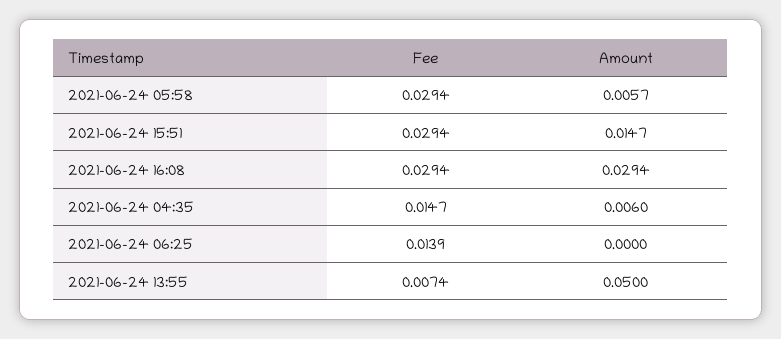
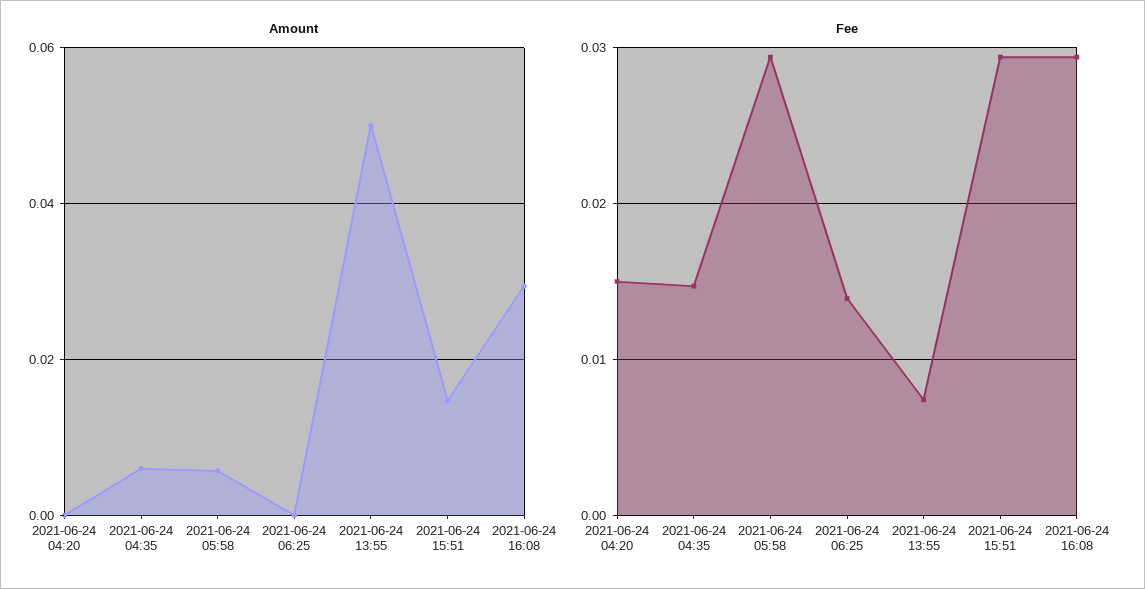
  {
    "Fee": {
      "2021-06-24 05:58": 0.0294,
      "2021-06-24 15:51": 0.0294,
      "2021-06-24 16:08": 0.0294,
      "2021-06-24 04:35": 0.0147,
      "2021-06-24 06:25": 0.0139,
-     "2021-06-24 13:55": 0.0074
+     "2021-06-24 13:55": 0.0074,
+     "2021-06-24 04:20": 0.015
    },
    "Amount": {
      "2021-06-24 05:58": 0.0057,
      "2021-06-24 15:51": 0.0147,
      "2021-06-24 16:08": 0.0294,
      "2021-06-24 04:35": 0.006,
      "2021-06-24 06:25": 0,
-     "2021-06-24 13:55": 0.05
+     "2021-06-24 13:55": 0.05,
+     "2021-06-24 04:20": 0
    }
  }

